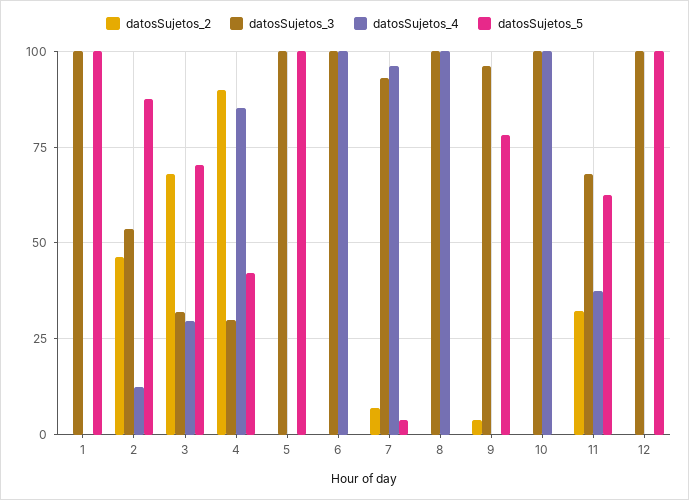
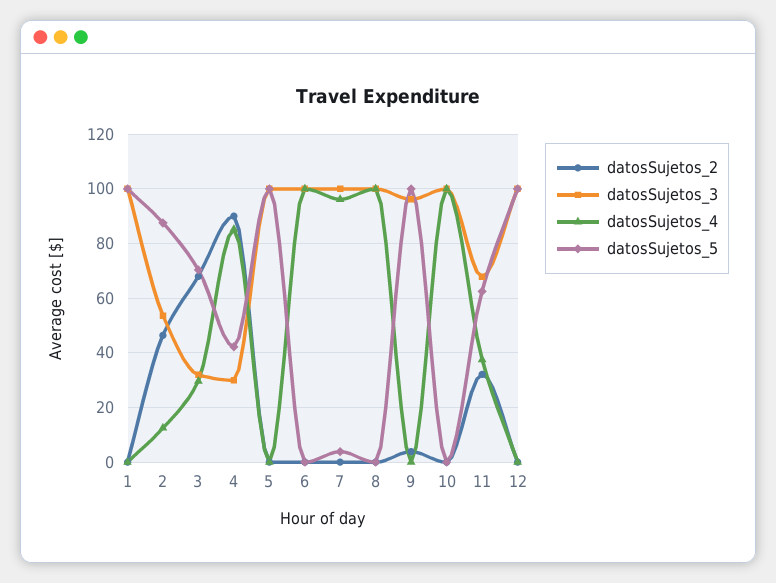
  {
    "datosSujetos_2": {
      "1": 0,
      "2": 47.5,
      "3": 67.5,
      "4": 90,
      "5": 0,
      "6": 0,
-     "7": 7.5,
+     "7": 0,
      "8": 0,
      "9": 5,
      "10": 0,
      "11": 32.5,
      "12": 0
    },
    "datosSujetos_3": {
      "1": 100,
      "2": 52.5,
      "3": 32.5,
      "4": 30,
      "5": 100,
      "6": 100,
-     "7": 92.5,
+     "7": 100,
      "8": 100,
      "9": 95,
      "10": 100,
      "11": 67.5,
      "12": 100
    },
    "datosSujetos_4": {
      "1": 0,
      "2": 12.5,
      "3": 30,
      "4": 85,
      "5": 0,
      "6": 100,
      "7": 95,
      "8": 100,
      "9": 0,
      "10": 100,
      "11": 37.5,
      "12": 0
    },
    "datosSujetos_5": {
      "1": 100,
      "2": 87.5,
      "3": 70,
      "4": 42.5,
      "5": 100,
      "6": 0,
      "7": 5,
      "8": 0,
-     "9": 77.5,
+     "9": 100,
      "10": 0,
      "11": 62.5,
      "12": 100
    }
  }

